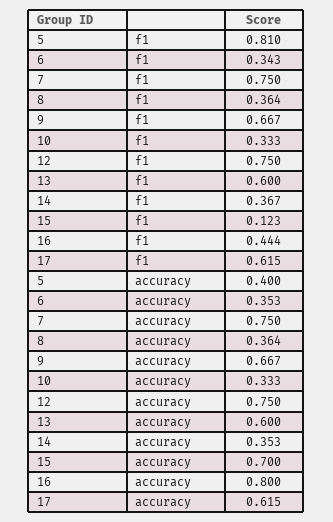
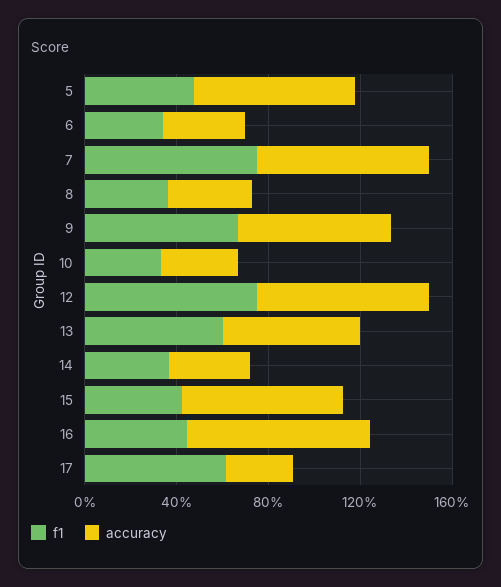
  {
    "f1": {
-     "5": 0.81,
+     "5": 0.5,
      "6": 0.343,
      "7": 0.75,
      "8": 0.364,
      "9": 0.667,
      "10": 0.333,
      "12": 0.75,
      "13": 0.6,
      "14": 0.367,
-     "15": 0.123,
+     "15": 0.4,
      "16": 0.444,
      "17": 0.615
    },
    "accuracy": {
-     "5": 0.4,
+     "5": 0.7,
      "6": 0.353,
      "7": 0.75,
      "8": 0.364,
      "9": 0.667,
      "10": 0.333,
      "12": 0.75,
      "13": 0.6,
      "14": 0.353,
      "15": 0.7,
      "16": 0.8,
-     "17": 0.615
+     "17": 0.3
    }
  }

